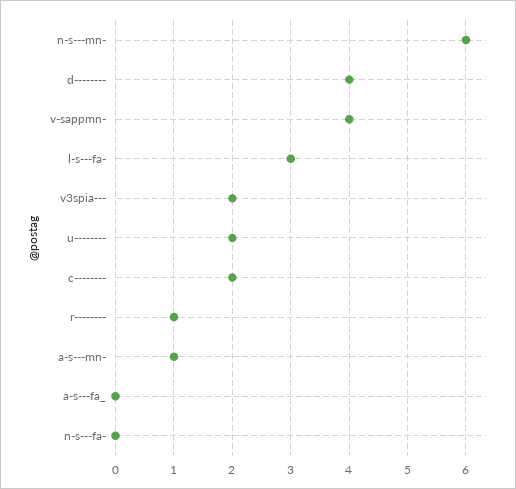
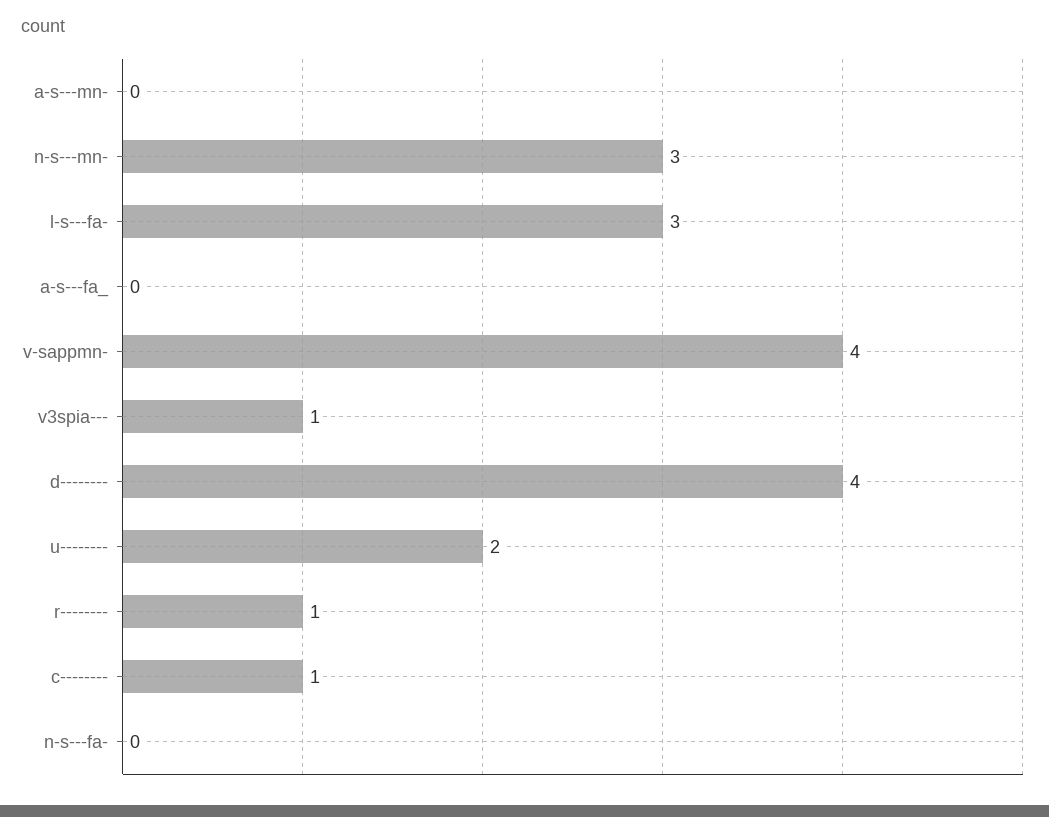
  {
-   "n-s---mn-": 6,
+   "n-s---mn-": 3,
    "d--------": 4,
    "v-sappmn-": 4,
    "l-s---fa-": 3,
-   "v3spia---": 2,
+   "v3spia---": 1,
    "u--------": 2,
-   "c--------": 2,
+   "c--------": 1,
    "r--------": 1,
-   "a-s---mn-": 1,
+   "a-s---mn-": 0,
    "a-s---fa_": 0,
    "n-s---fa-": 0
  }

